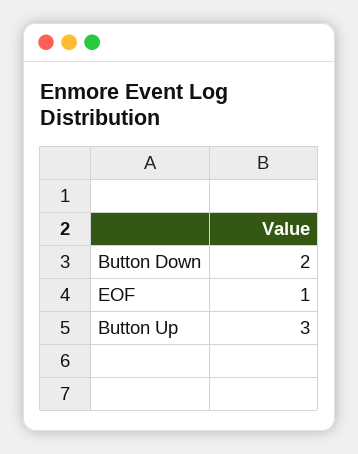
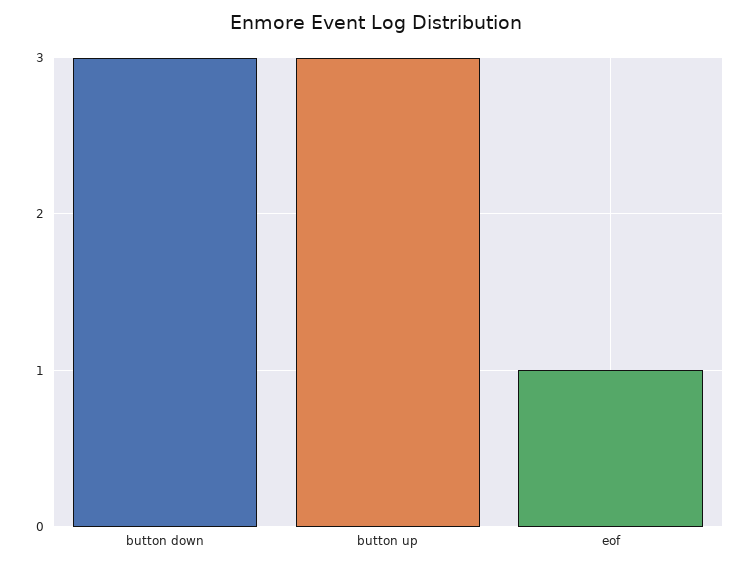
  {
-   "Button Down": 2,
+   "Button Down": 3,
    "EOF": 1,
    "Button Up": 3
  }

